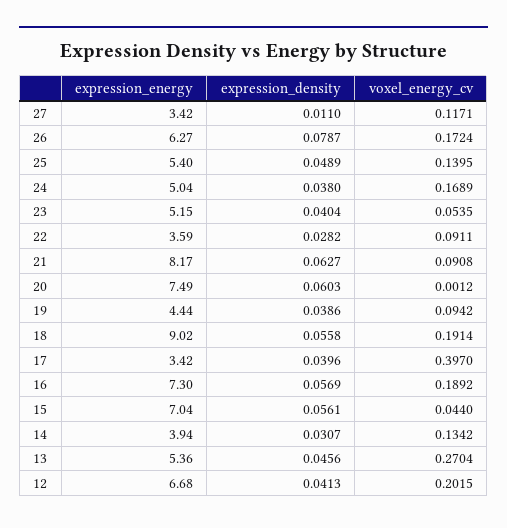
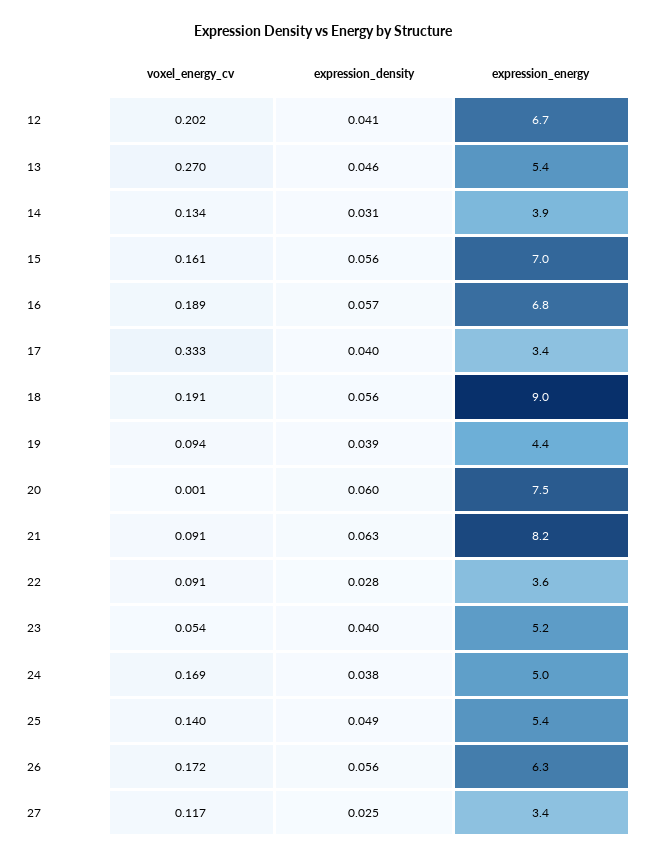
  {
    "expression_energy": {
      "27": 3.42,
      "26": 6.27,
      "25": 5.4,
      "24": 5.04,
      "23": 5.15,
      "22": 3.59,
      "21": 8.17,
      "20": 7.49,
      "19": 4.44,
      "18": 9.02,
      "17": 3.42,
-     "16": 7.3,
+     "16": 6.8,
      "15": 7.04,
      "14": 3.94,
      "13": 5.36,
      "12": 6.68
    },
    "expression_density": {
-     "27": 0.011,
+     "27": 0.025,
-     "26": 0.0787,
+     "26": 0.056,
      "25": 0.0489,
      "24": 0.038,
      "23": 0.0404,
      "22": 0.0282,
      "21": 0.0627,
      "20": 0.0603,
      "19": 0.0386,
      "18": 0.0558,
      "17": 0.0396,
      "16": 0.0569,
      "15": 0.0561,
      "14": 0.0307,
      "13": 0.0456,
      "12": 0.0413
    },
    "voxel_energy_cv": {
      "27": 0.1171,
      "26": 0.1724,
      "25": 0.1395,
      "24": 0.1689,
      "23": 0.0535,
      "22": 0.0911,
      "21": 0.0908,
      "20": 0.0012,
      "19": 0.0942,
      "18": 0.1914,
-     "17": 0.397,
+     "17": 0.333,
      "16": 0.1892,
-     "15": 0.044,
+     "15": 0.161,
      "14": 0.1342,
      "13": 0.2704,
      "12": 0.2015
    }
  }

